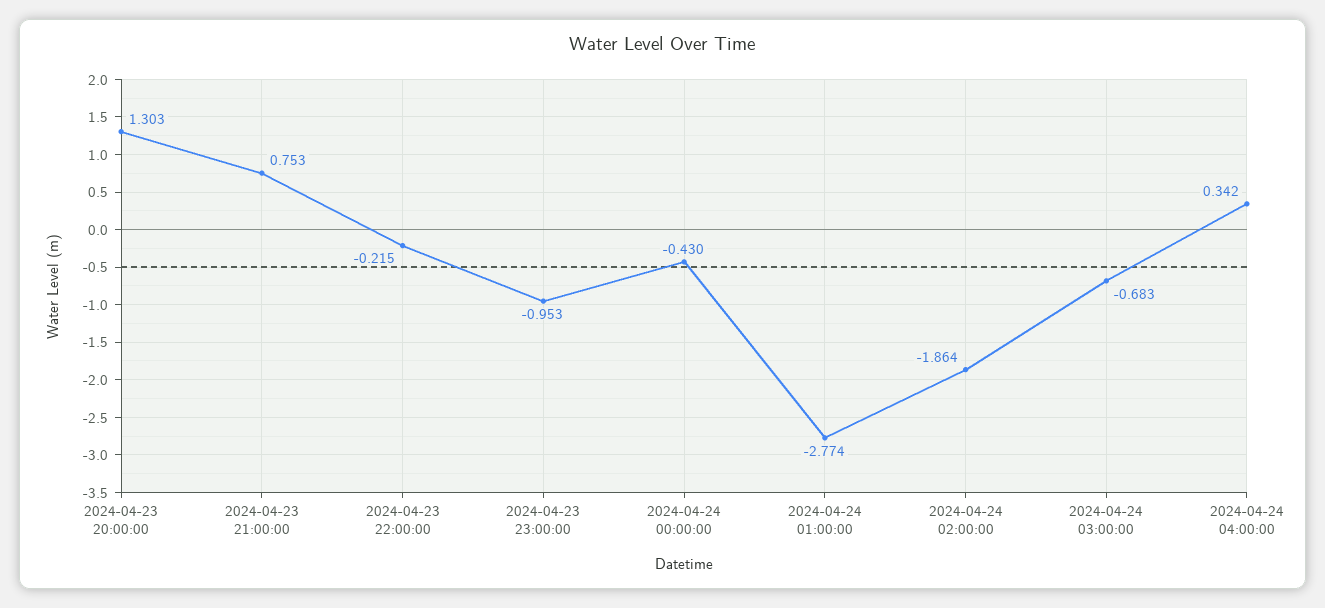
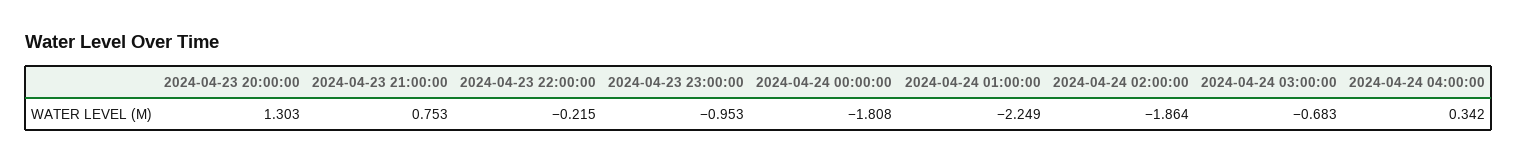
  {
    "2024-04-23 20:00:00": 1.303,
    "2024-04-23 21:00:00": 0.753,
    "2024-04-23 22:00:00": -0.215,
    "2024-04-23 23:00:00": -0.953,
-   "2024-04-24 00:00:00": -0.43,
+   "2024-04-24 00:00:00": -1.808,
-   "2024-04-24 01:00:00": -2.774,
+   "2024-04-24 01:00:00": -2.249,
    "2024-04-24 02:00:00": -1.864,
    "2024-04-24 03:00:00": -0.683,
    "2024-04-24 04:00:00": 0.342
  }

